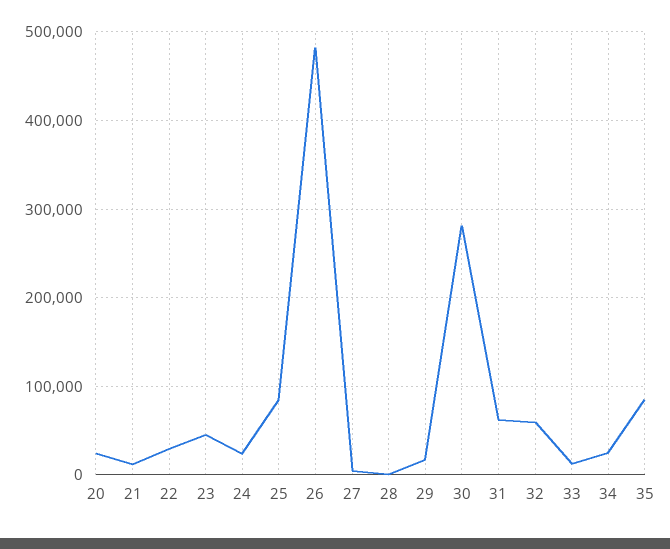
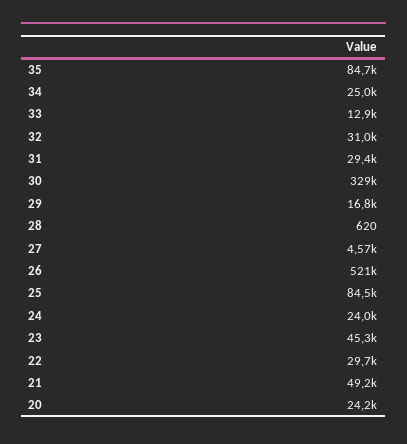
  {
    "20": 24200,
-   "21": 10000,
+   "21": 49200,
    "22": 29700,
    "23": 45300,
    "24": 24000,
    "25": 84500,
-   "26": 480000,
+   "26": 521000,
    "27": 4570,
    "28": 620,
    "29": 16800,
-   "30": 280000,
+   "30": 329000,
-   "31": 60000,
+   "31": 29400,
-   "32": 60000,
+   "32": 31000,
    "33": 12900,
    "34": 25000,
    "35": 84700
  }

